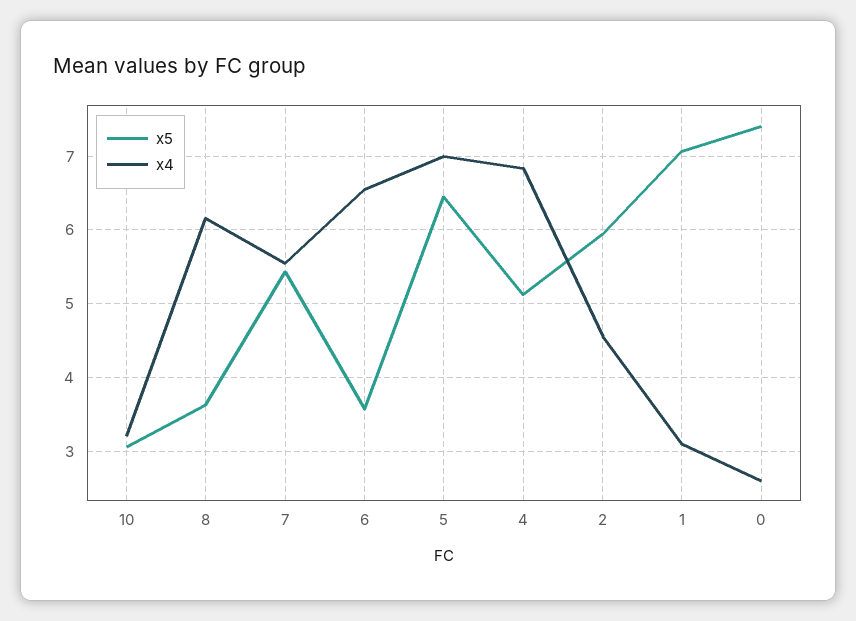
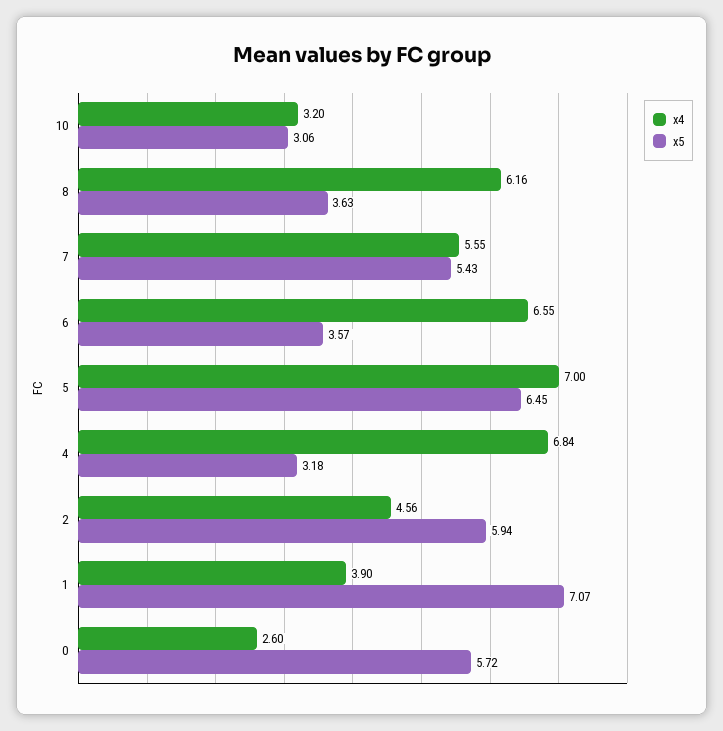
  {
    "x5": {
      "10": 3.06,
      "8": 3.63,
      "7": 5.43,
      "6": 3.57,
      "5": 6.45,
-     "4": 5.1,
+     "4": 3.18,
      "2": 5.94,
      "1": 7.07,
-     "0": 7.4
+     "0": 5.72
    },
    "x4": {
      "10": 3.2,
      "8": 6.16,
      "7": 5.55,
      "6": 6.55,
      "5": 7,
      "4": 6.84,
      "2": 4.56,
-     "1": 3.1,
+     "1": 3.9,
      "0": 2.6
    }
  }

